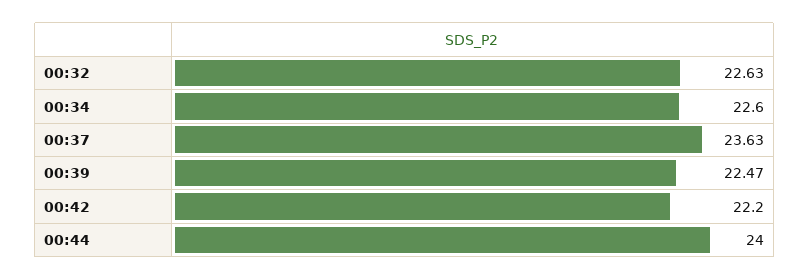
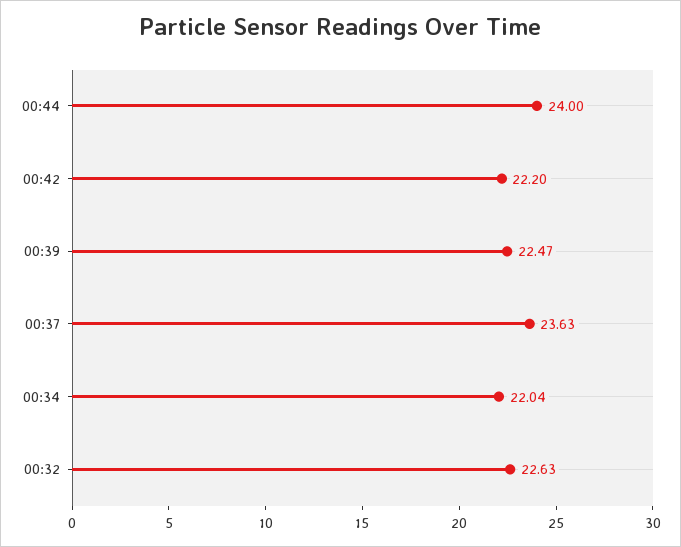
  {
    "00:32": 22.63,
-   "00:34": 22.6,
+   "00:34": 22.04,
    "00:37": 23.63,
    "00:39": 22.47,
    "00:42": 22.2,
    "00:44": 24
  }

